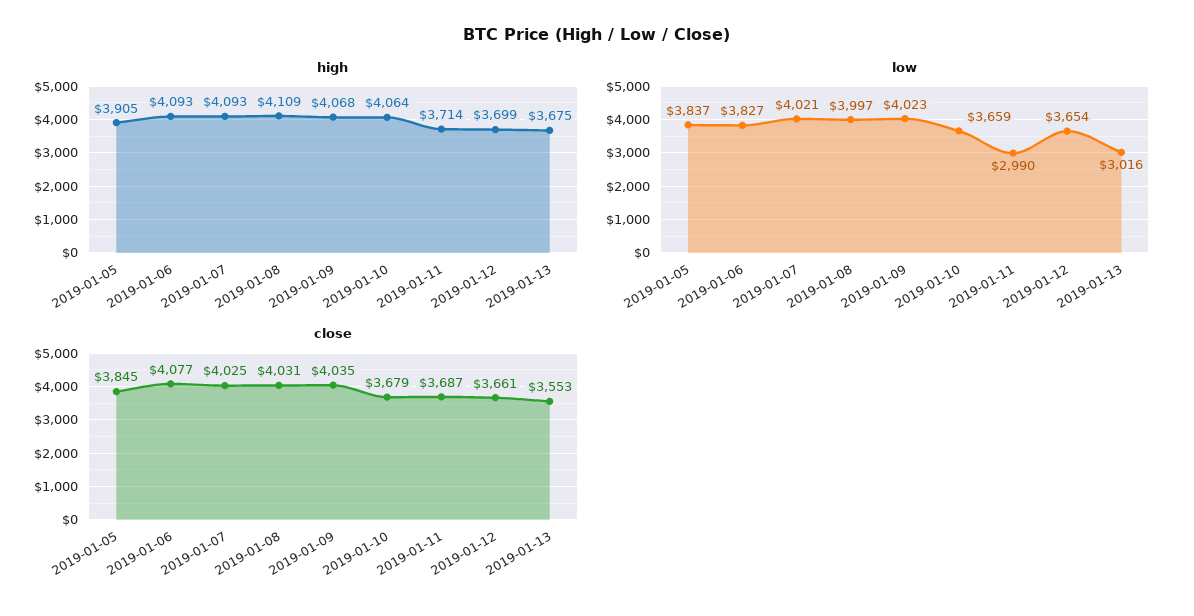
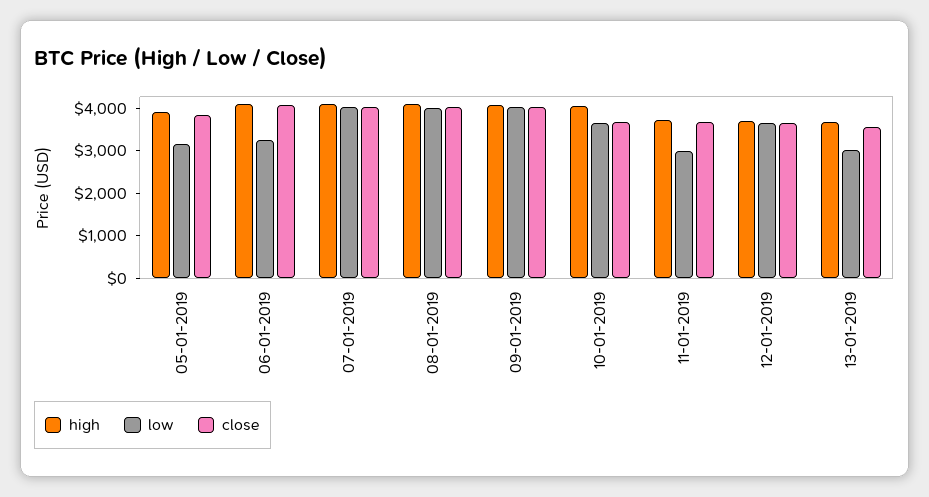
  {
    "high": {
      "2019-01-05": 3905,
      "2019-01-06": 4093,
      "2019-01-07": 4093,
      "2019-01-08": 4109,
      "2019-01-09": 4068,
      "2019-01-10": 4064,
      "2019-01-11": 3714,
      "2019-01-12": 3699,
      "2019-01-13": 3675
    },
    "low": {
-     "2019-01-05": 3837,
+     "2019-01-05": 3200,
-     "2019-01-06": 3827,
+     "2019-01-06": 3200,
      "2019-01-07": 4021,
      "2019-01-08": 3997,
      "2019-01-09": 4023,
      "2019-01-10": 3659,
      "2019-01-11": 2990,
      "2019-01-12": 3654,
      "2019-01-13": 3016
    },
    "close": {
      "2019-01-05": 3845,
      "2019-01-06": 4077,
      "2019-01-07": 4025,
      "2019-01-08": 4031,
      "2019-01-09": 4035,
      "2019-01-10": 3679,
      "2019-01-11": 3687,
      "2019-01-12": 3661,
      "2019-01-13": 3553
    }
  }

